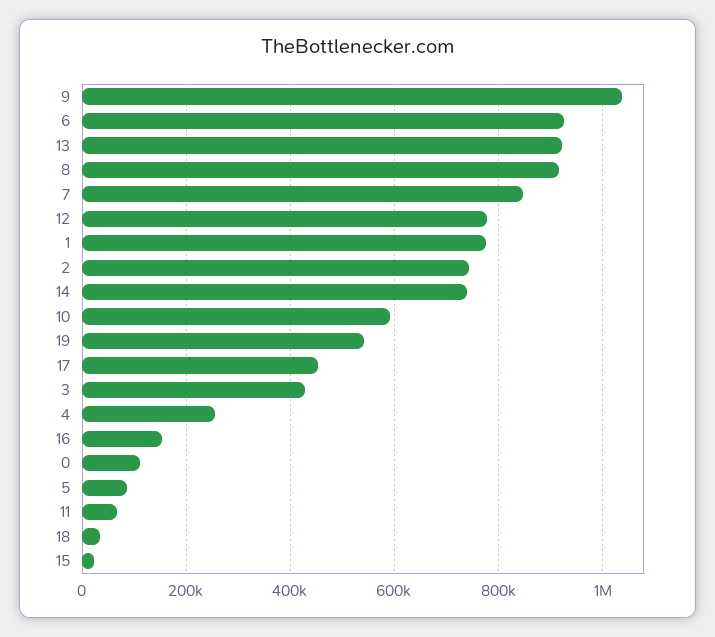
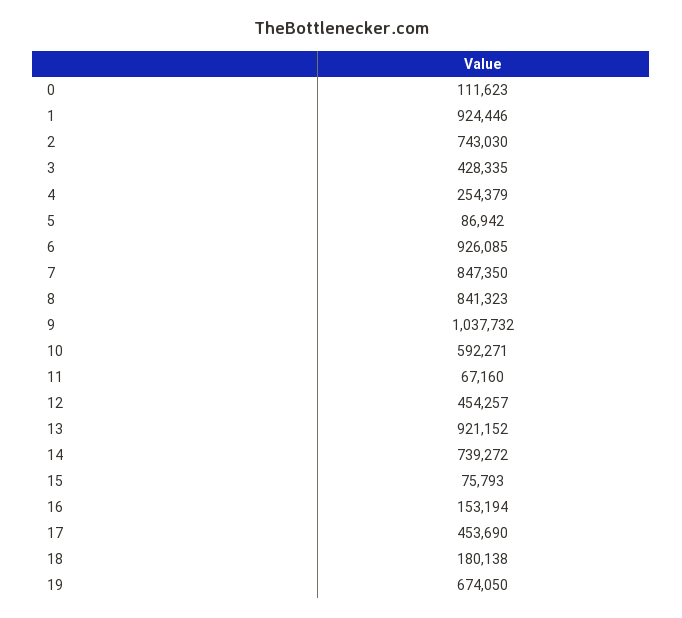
  {
    "9": 1037732,
    "6": 926085,
    "13": 921152,
-   "8": 920000,
+   "8": 841323,
    "7": 847350,
-   "12": 780000,
+   "12": 454257,
-   "1": 780000,
+   "1": 924446,
    "2": 743030,
    "14": 739272,
    "10": 592271,
-   "19": 540000,
+   "19": 674050,
    "17": 453690,
    "3": 428335,
    "4": 254379,
    "16": 153194,
    "0": 111623,
    "5": 86942,
    "11": 67160,
-   "18": 40000,
+   "18": 180138,
-   "15": 20000
+   "15": 75793
  }

